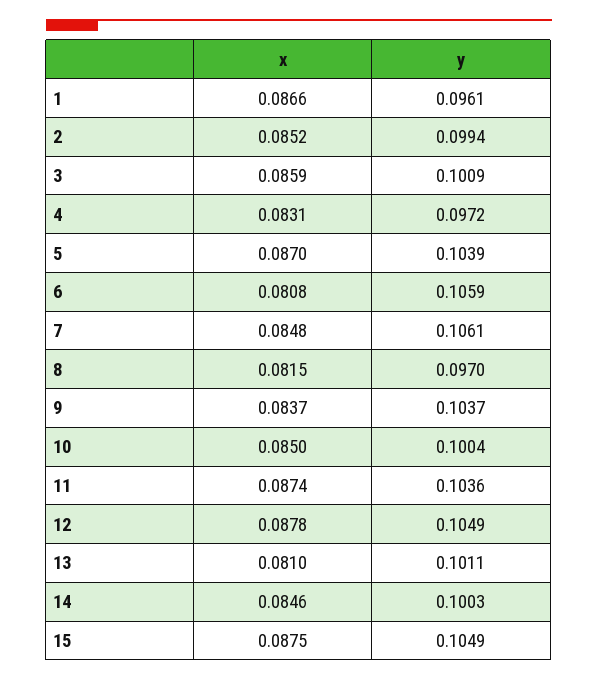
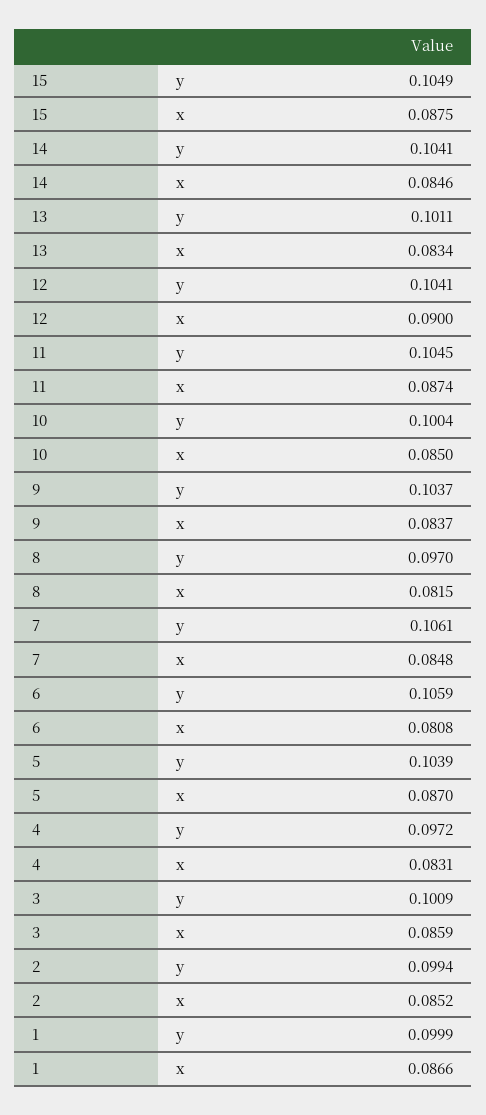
  {
    "x": {
      "1": 0.0866,
      "2": 0.0852,
      "3": 0.0859,
      "4": 0.0831,
      "5": 0.087,
      "6": 0.0808,
      "7": 0.0848,
      "8": 0.0815,
      "9": 0.0837,
      "10": 0.085,
      "11": 0.0874,
-     "12": 0.0878,
+     "12": 0.09,
-     "13": 0.081,
+     "13": 0.0834,
      "14": 0.0846,
      "15": 0.0875
    },
    "y": {
-     "1": 0.0961,
+     "1": 0.0999,
      "2": 0.0994,
      "3": 0.1009,
      "4": 0.0972,
      "5": 0.1039,
      "6": 0.1059,
      "7": 0.1061,
      "8": 0.097,
      "9": 0.1037,
      "10": 0.1004,
-     "11": 0.1036,
+     "11": 0.1045,
-     "12": 0.1049,
+     "12": 0.1041,
      "13": 0.1011,
-     "14": 0.1003,
+     "14": 0.1041,
      "15": 0.1049
    }
  }

